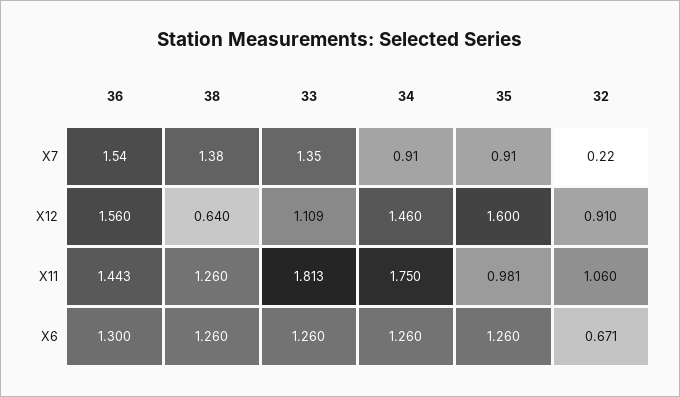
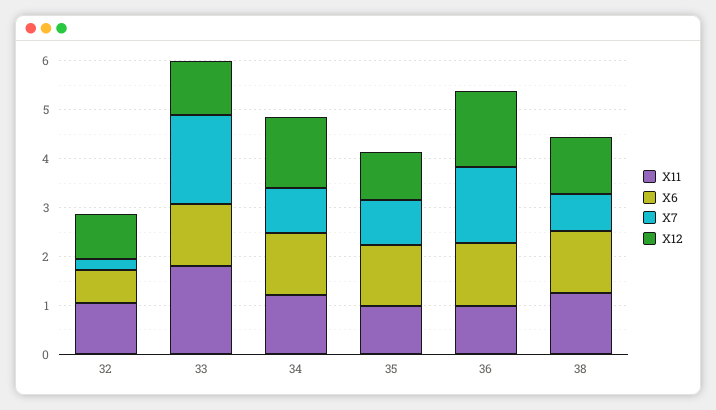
  {
    "X7": {
      "36": 1.54,
-     "38": 1.38,
+     "38": 0.8,
-     "33": 1.35,
+     "33": 1.8,
      "34": 0.91,
      "35": 0.91,
      "32": 0.22
    },
    "X12": {
      "36": 1.56,
-     "38": 0.64,
+     "38": 1.2,
      "33": 1.109,
      "34": 1.46,
-     "35": 1.6,
+     "35": 1,
      "32": 0.91
    },
    "X11": {
-     "36": 1.443,
+     "36": 1,
      "38": 1.26,
      "33": 1.813,
-     "34": 1.75,
+     "34": 1.2,
      "35": 0.981,
      "32": 1.06
    },
    "X6": {
      "36": 1.3,
      "38": 1.26,
      "33": 1.26,
      "34": 1.26,
      "35": 1.26,
      "32": 0.671
    }
  }

